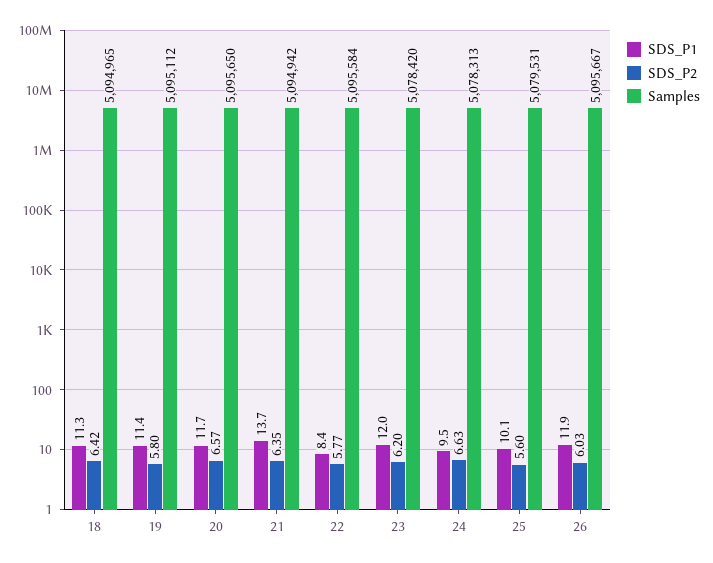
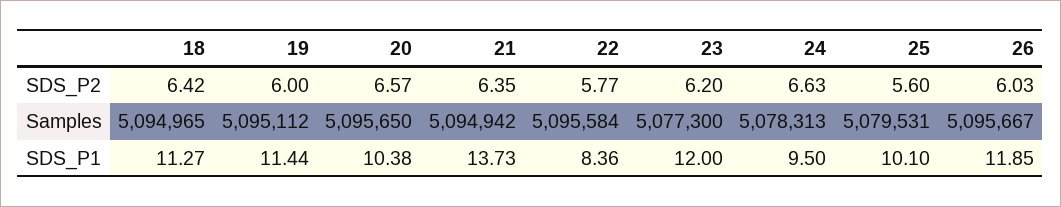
  {
    "SDS_P1": {
      "18": 11.27,
      "19": 11.44,
-     "20": 11.7,
+     "20": 10.38,
      "21": 13.73,
      "22": 8.36,
      "23": 12,
      "24": 9.5,
      "25": 10.1,
      "26": 11.85
    },
    "SDS_P2": {
      "18": 6.42,
-     "19": 5.8,
+     "19": 6,
      "20": 6.57,
      "21": 6.35,
      "22": 5.77,
      "23": 6.2,
      "24": 6.63,
      "25": 5.6,
      "26": 6.03
    },
    "Samples": {
      "18": 5094965,
      "19": 5095112,
      "20": 5095650,
      "21": 5094942,
      "22": 5095584,
-     "23": 5078420,
+     "23": 5077300,
      "24": 5078313,
      "25": 5079531,
      "26": 5095667
    }
  }

